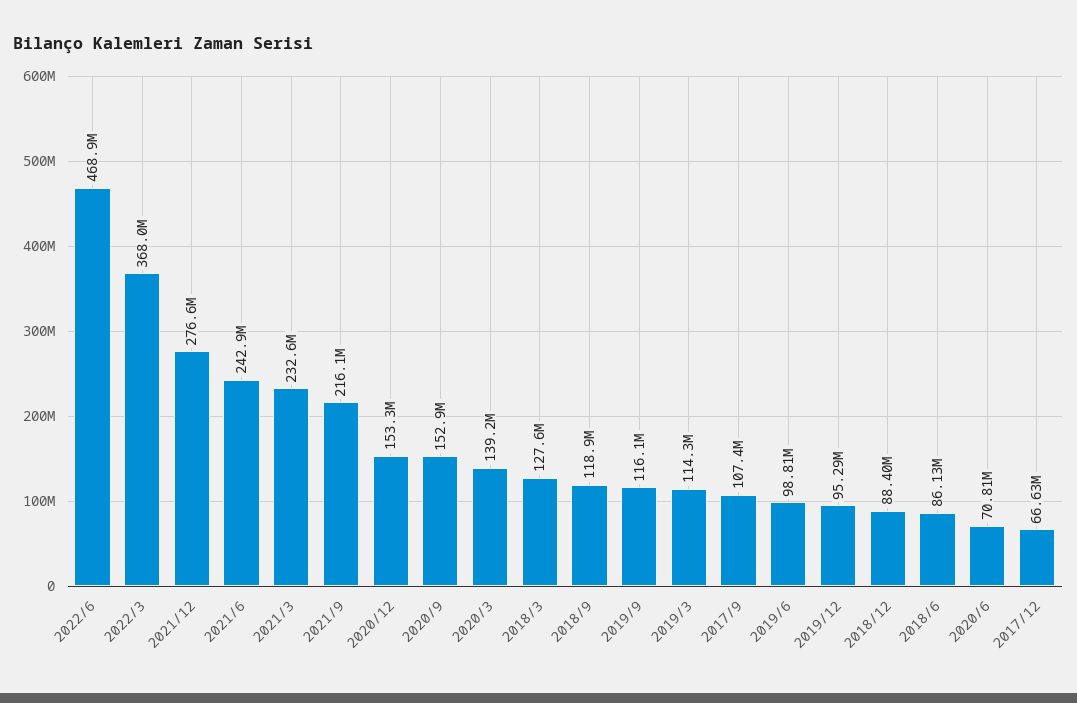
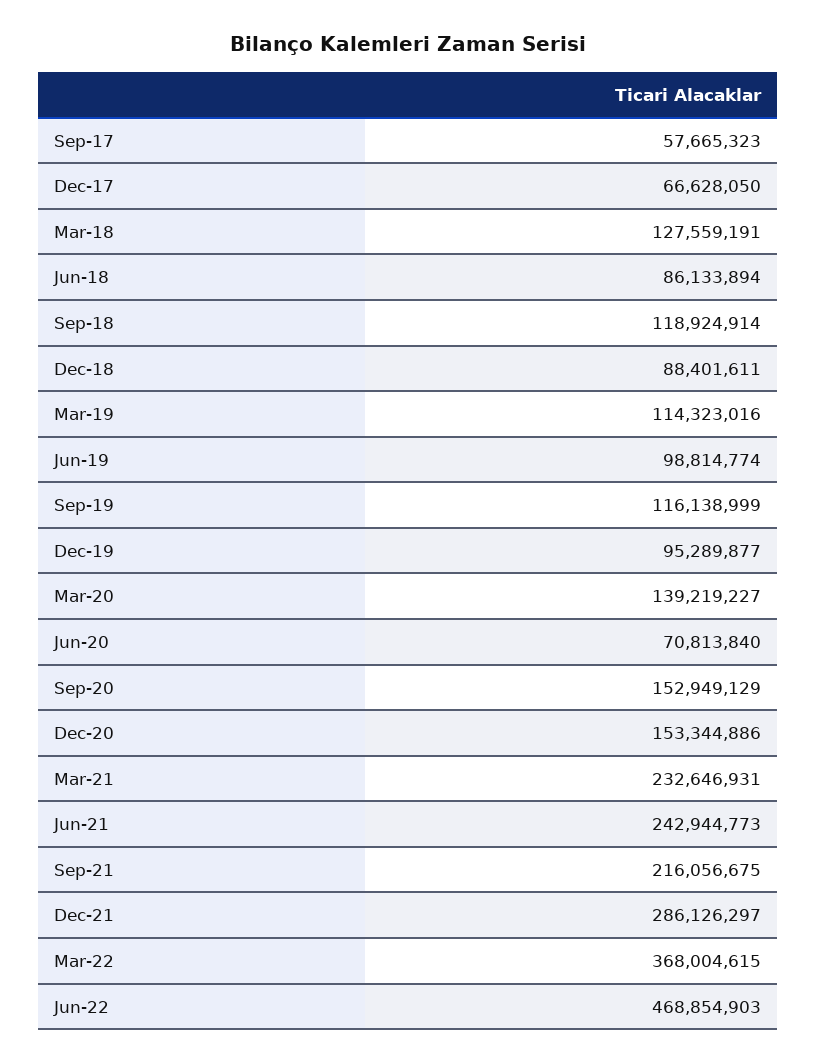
  {
    "2022/6": 468854903,
    "2022/3": 368004615,
-   "2021/12": 276600000,
+   "2021/12": 286126297,
    "2021/6": 242944773,
    "2021/3": 232646931,
    "2021/9": 216056675,
    "2020/12": 153344886,
    "2020/9": 152949129,
    "2020/3": 139219227,
    "2018/3": 127559191,
    "2018/9": 118924914,
    "2019/9": 116138999,
    "2019/3": 114323016,
-   "2017/9": 107400000,
+   "2017/9": 57665323,
    "2019/6": 98814774,
    "2019/12": 95289877,
    "2018/12": 88401611,
    "2018/6": 86133894,
    "2020/6": 70813840,
    "2017/12": 66628050
  }

